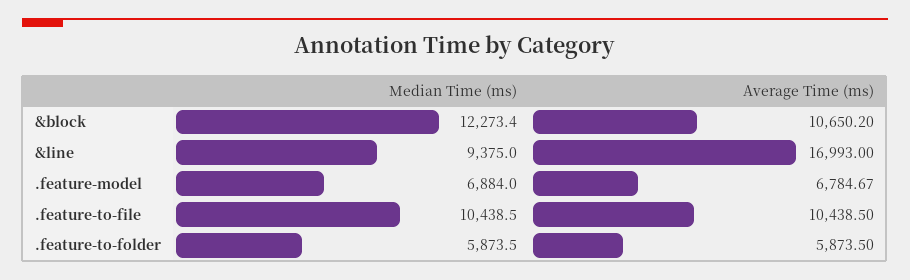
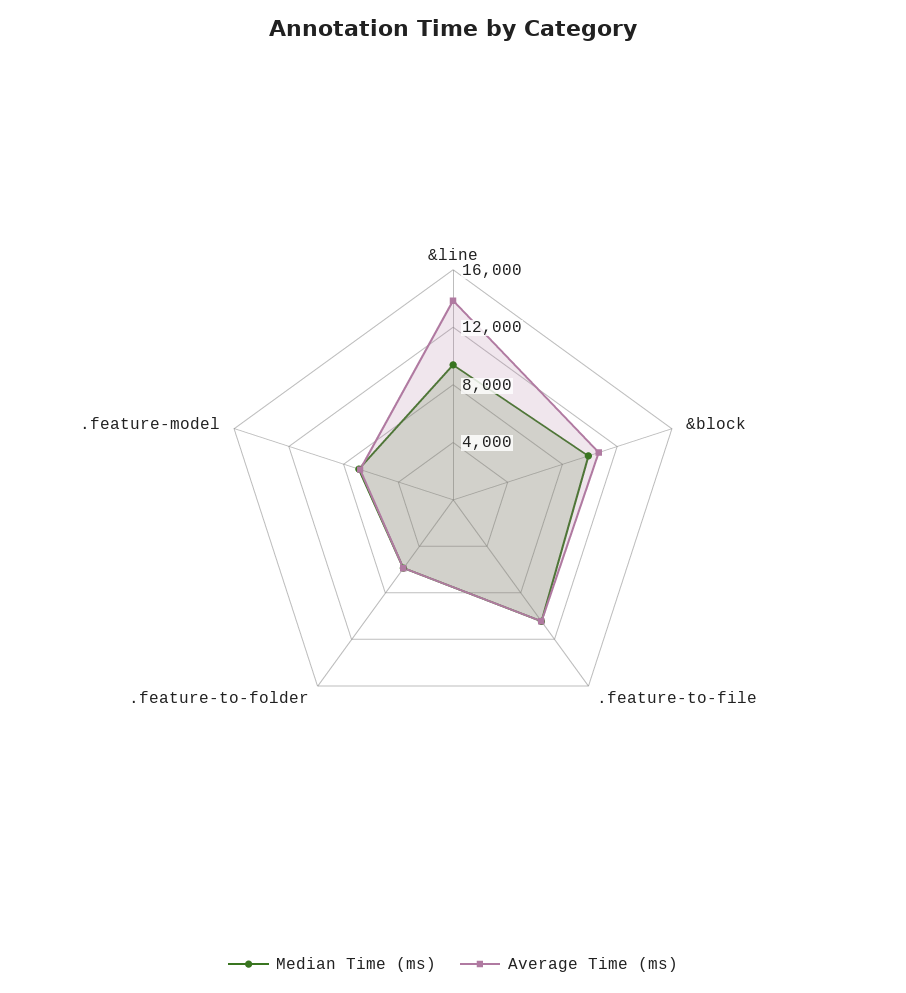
  {
    "Median Time (ms)": {
-     "&block": 12273.4,
+     "&block": 10000,
      "&line": 9375,
      ".feature-model": 6884,
      ".feature-to-file": 10438.5,
      ".feature-to-folder": 5873.5
    },
    "Average Time (ms)": {
      "&block": 10650.2,
-     "&line": 16993,
+     "&line": 14000,
      ".feature-model": 6784.67,
      ".feature-to-file": 10438.5,
      ".feature-to-folder": 5873.5
    }
  }

